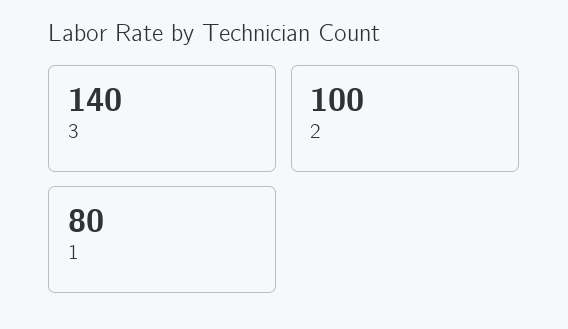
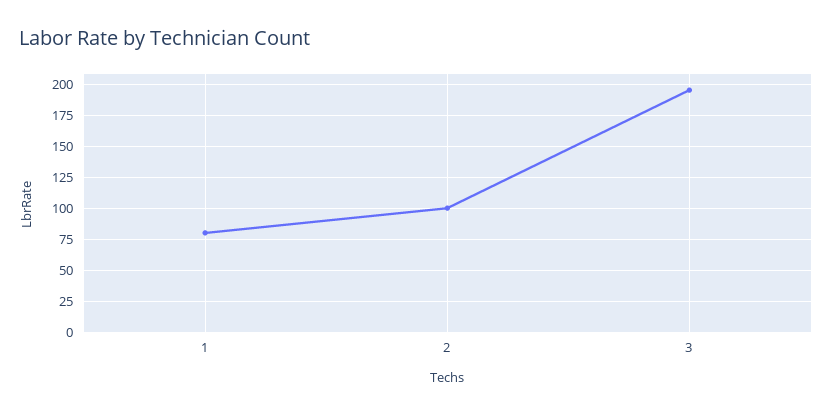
  {
-   "3": 140,
+   "3": 195,
    "2": 100,
    "1": 80
  }

